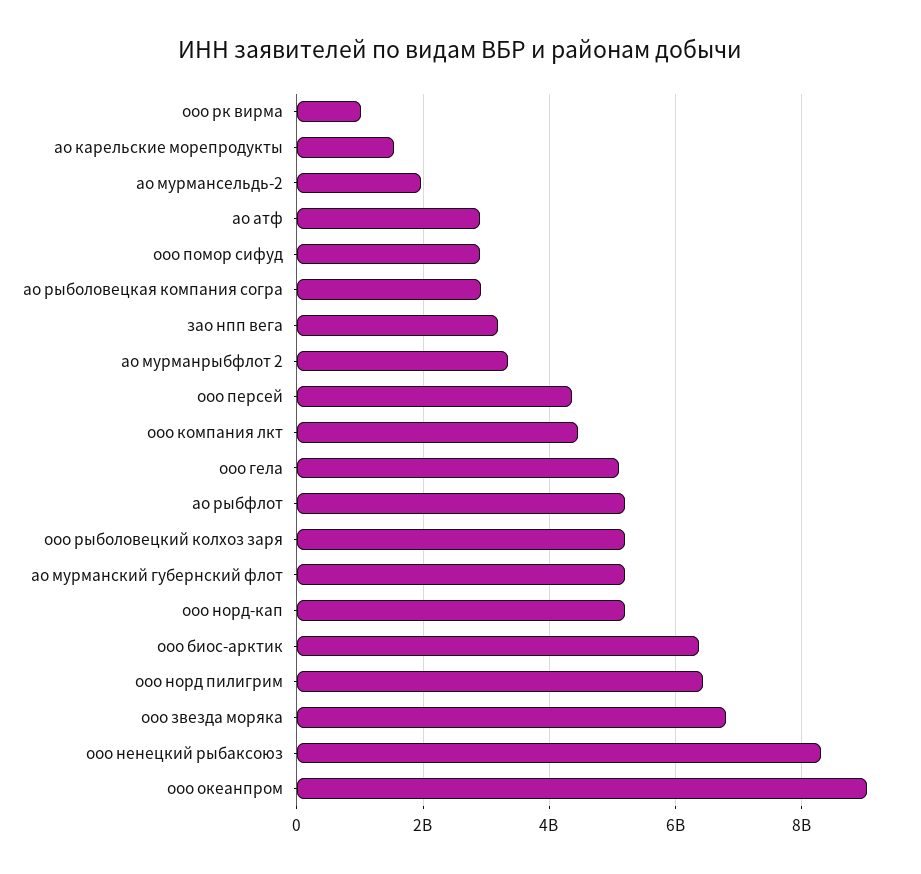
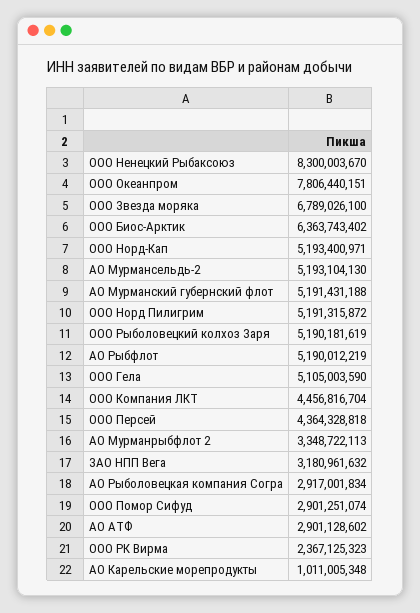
  {
-   "ооо рк вирма": 1000000000,
+   "ооо рк вирма": 2367125323,
-   "ао карельские морепродукты": 1600000000,
+   "ао карельские морепродукты": 1011005348,
-   "ао мурмансельдь-2": 2000000000,
+   "ао мурмансельдь-2": 5193104130,
    "ао атф": 2901128602,
    "ооо помор сифуд": 2901251074,
    "ао рыболовецкая компания согра": 2917001834,
    "зао нпп вега": 3180961632,
    "ао мурманрыбфлот 2": 3348722113,
    "ооо персей": 4364328818,
    "ооо компания лкт": 4456816704,
    "ооо гела": 5105003590,
    "ао рыбфлот": 5190012219,
    "ооо рыболовецкий колхоз заря": 5190181619,
    "ао мурманский губернский флот": 5191431188,
    "ооо норд-кап": 5193400971,
    "ооо биос-арктик": 6363743402,
-   "ооо норд пилигрим": 6400000000,
+   "ооо норд пилигрим": 5191315872,
    "ооо звезда моряка": 6789026100,
    "ооо ненецкий рыбаксоюз": 8300003670,
-   "ооо океанпром": 9000000000
+   "ооо океанпром": 7806440151
  }

